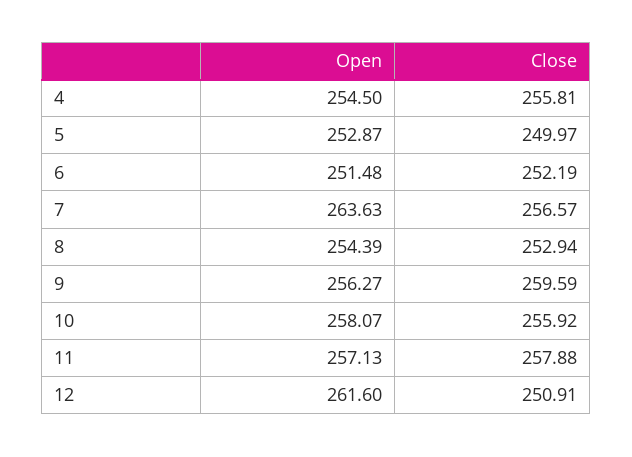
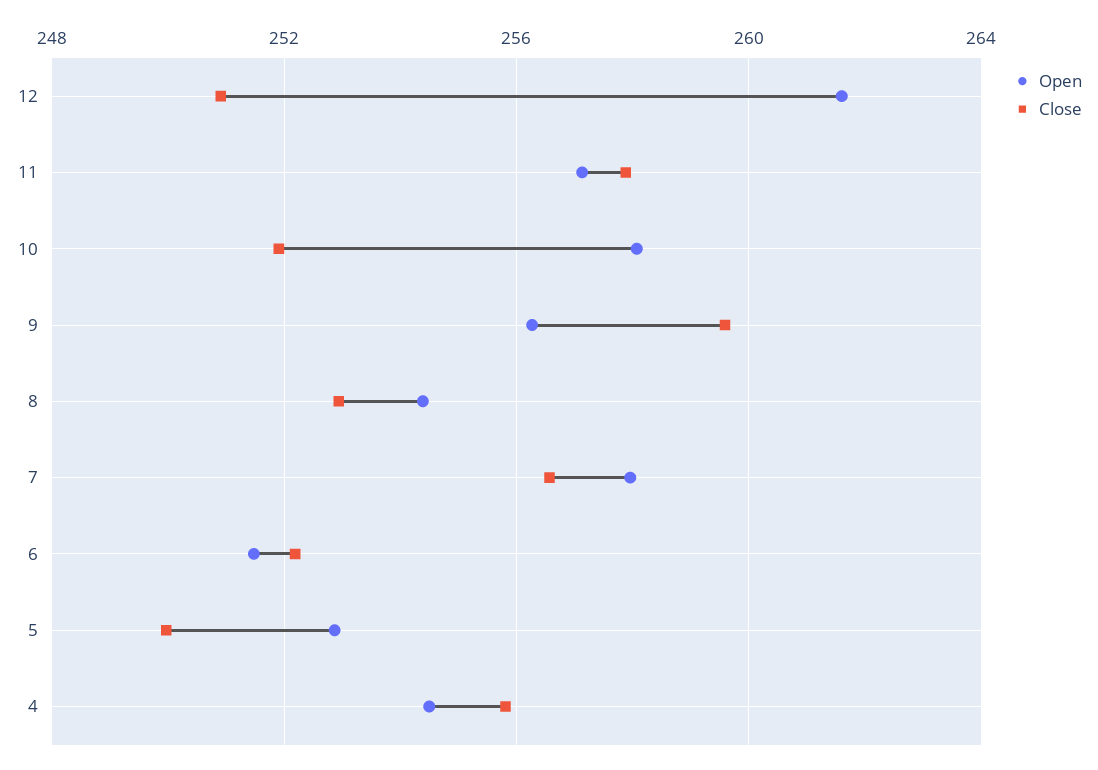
  {
    "Open": {
      "4": 254.5,
      "5": 252.87,
      "6": 251.48,
-     "7": 263.63,
+     "7": 258,
      "8": 254.39,
      "9": 256.27,
      "10": 258.07,
      "11": 257.13,
      "12": 261.6
    },
    "Close": {
      "4": 255.81,
      "5": 249.97,
      "6": 252.19,
      "7": 256.57,
      "8": 252.94,
      "9": 259.59,
-     "10": 255.92,
+     "10": 252,
      "11": 257.88,
      "12": 250.91
    }
  }

